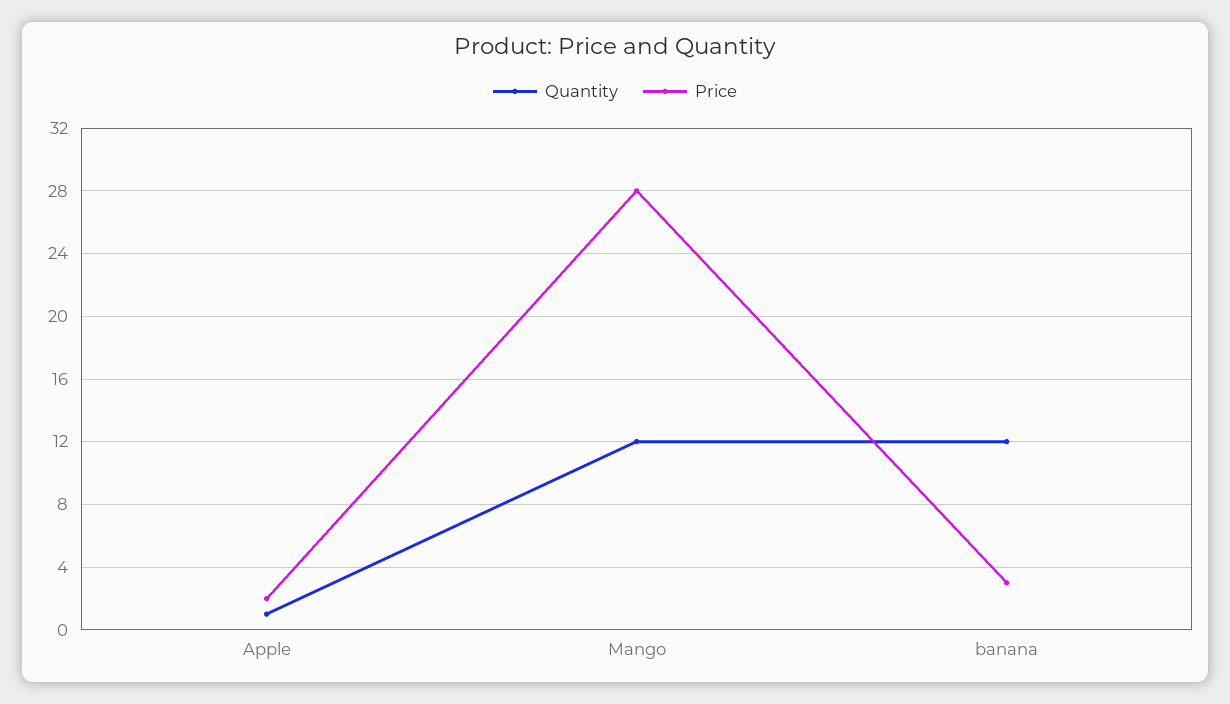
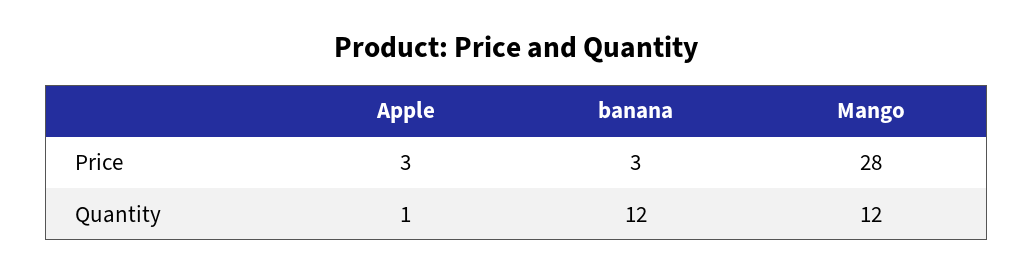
  {
    "Quantity": {
      "Apple": 1,
      "Mango": 12,
      "banana": 12
    },
    "Price": {
-     "Apple": 2,
+     "Apple": 3,
      "Mango": 28,
      "banana": 3
    }
  }

